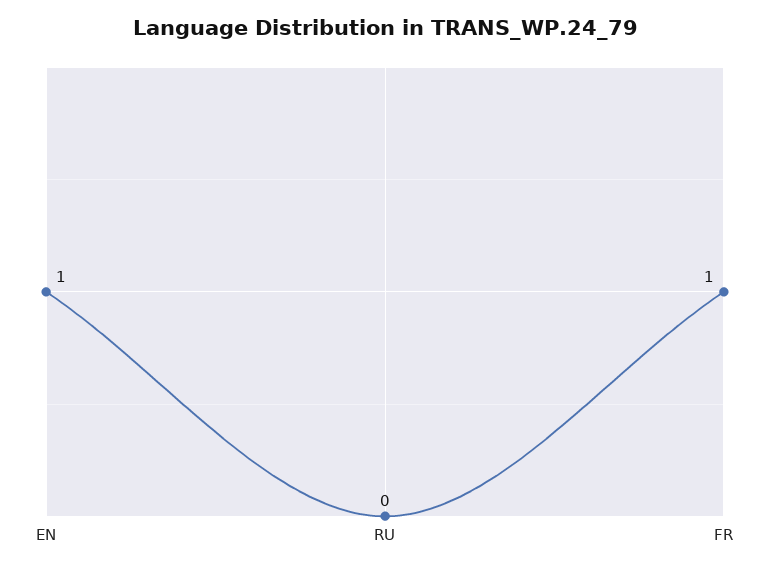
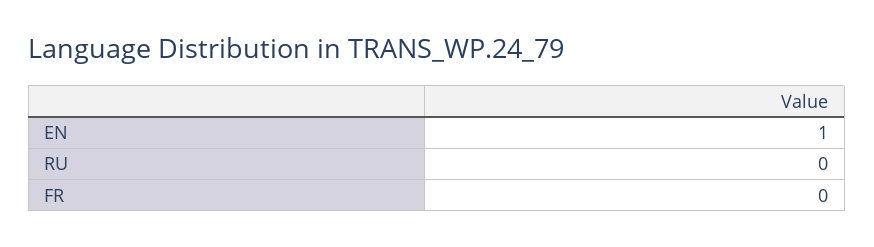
  {
    "EN": 1,
    "RU": 0,
-   "FR": 1
+   "FR": 0
  }

